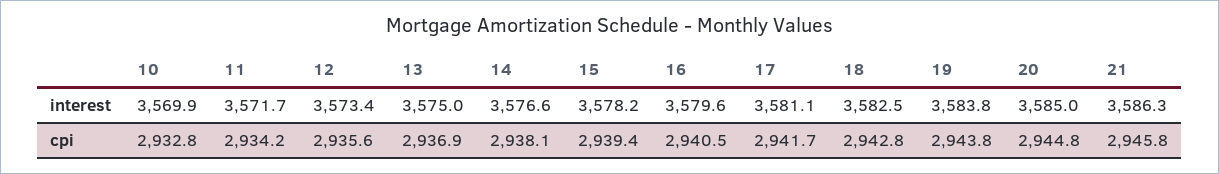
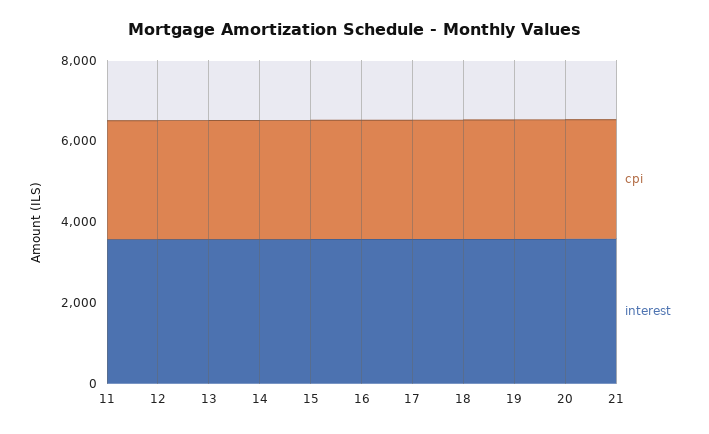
  {
    "interest": {
-     "10": 3569.9,
      "11": 3571.7,
      "12": 3573.4,
      "13": 3575,
      "14": 3576.6,
      "15": 3578.2,
      "16": 3579.6,
      "17": 3581.1,
      "18": 3582.5,
      "19": 3583.8,
      "20": 3585,
      "21": 3586.3
    },
    "cpi": {
-     "10": 2932.8,
      "11": 2934.2,
      "12": 2935.6,
      "13": 2936.9,
      "14": 2938.1,
      "15": 2939.4,
      "16": 2940.5,
      "17": 2941.7,
      "18": 2942.8,
      "19": 2943.8,
      "20": 2944.8,
      "21": 2945.8
    }
  }

